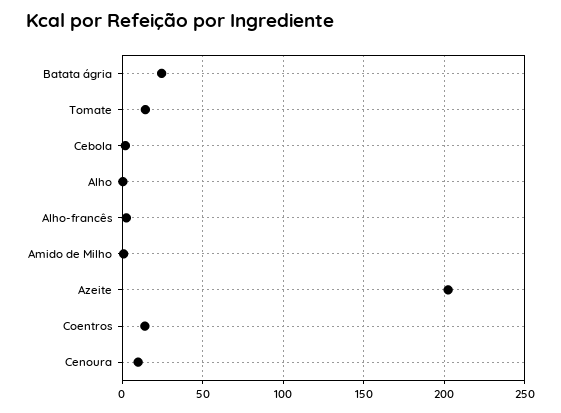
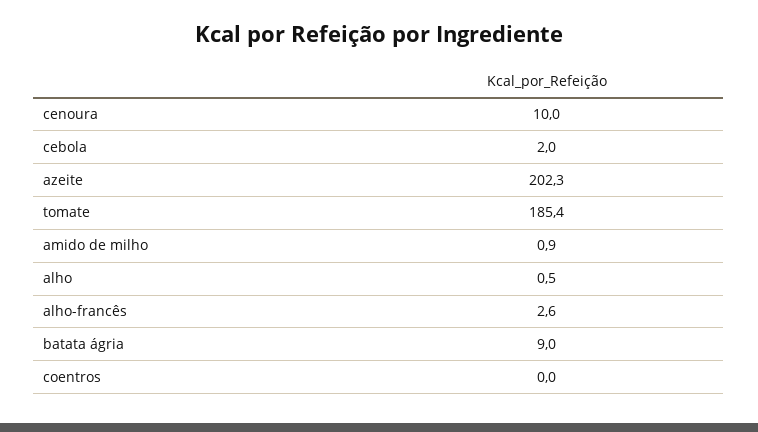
  {
-   "Batata ágria": 25,
+   "Batata ágria": 9,
-   "Tomate": 15,
+   "Tomate": 185.4,
    "Cebola": 2,
    "Alho": 0.5,
    "Alho-francês": 2.6,
    "Amido de Milho": 0.9,
    "Azeite": 202.3,
-   "Coentros": 15,
+   "Coentros": 0,
    "Cenoura": 10
  }

